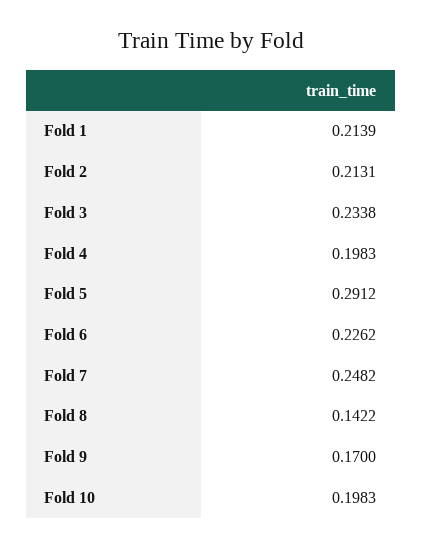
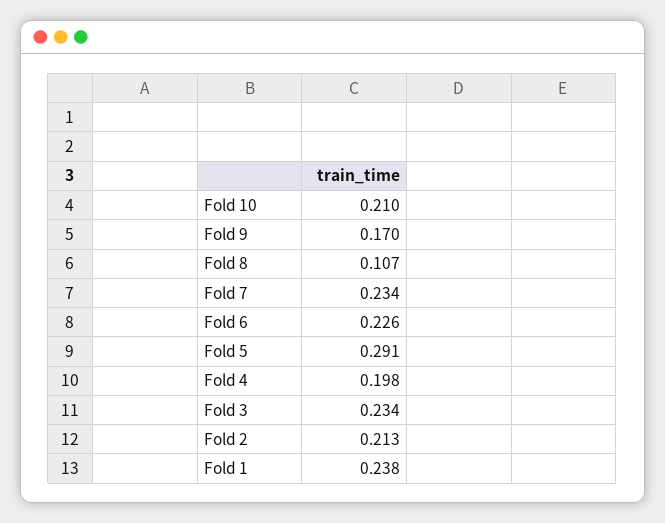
  {
-   "Fold 1": 0.2139,
+   "Fold 1": 0.238,
    "Fold 2": 0.2131,
    "Fold 3": 0.2338,
    "Fold 4": 0.1983,
    "Fold 5": 0.2912,
    "Fold 6": 0.2262,
-   "Fold 7": 0.2482,
+   "Fold 7": 0.234,
-   "Fold 8": 0.1422,
+   "Fold 8": 0.107,
    "Fold 9": 0.17,
-   "Fold 10": 0.1983
+   "Fold 10": 0.21
  }

